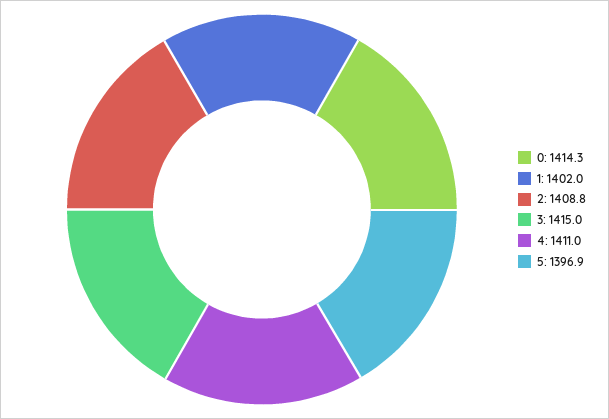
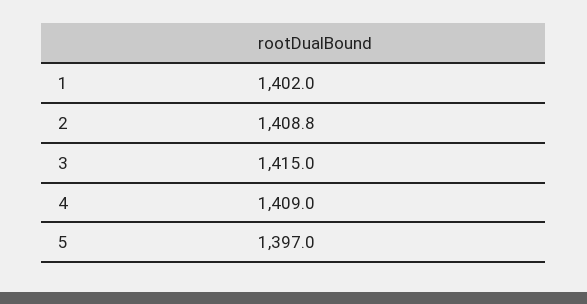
  {
-   "0": 1414.3,
    "1": 1402,
    "2": 1408.8,
    "3": 1415,
-   "4": 1411,
+   "4": 1409,
-   "5": 1396.9
+   "5": 1397
  }

